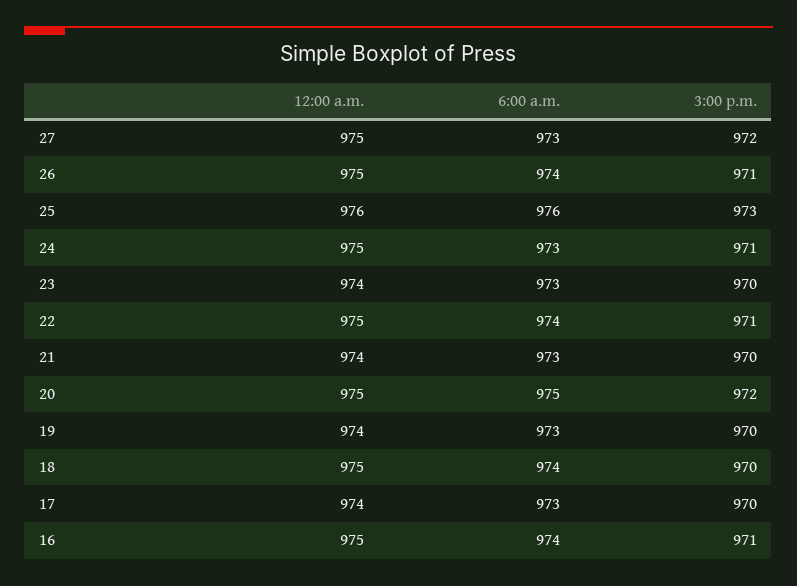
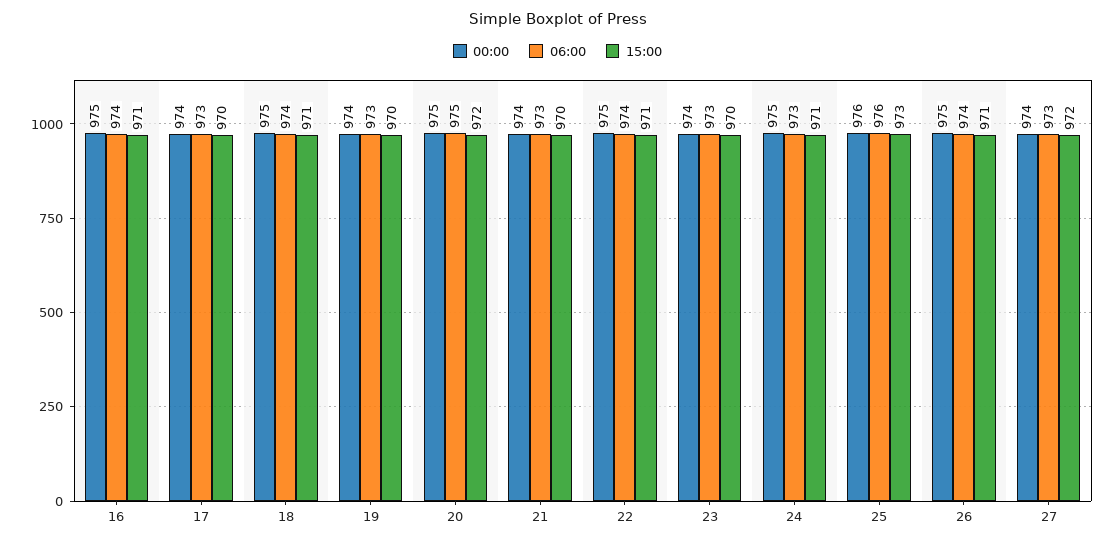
  {
    "12:00 a.m.": {
-     "27": 975,
+     "27": 974,
      "26": 975,
      "25": 976,
      "24": 975,
      "23": 974,
      "22": 975,
      "21": 974,
      "20": 975,
      "19": 974,
      "18": 975,
      "17": 974,
      "16": 975
    },
    "6:00 a.m.": {
      "27": 973,
      "26": 974,
      "25": 976,
      "24": 973,
      "23": 973,
      "22": 974,
      "21": 973,
      "20": 975,
      "19": 973,
      "18": 974,
      "17": 973,
      "16": 974
    },
    "3:00 p.m.": {
      "27": 972,
      "26": 971,
      "25": 973,
      "24": 971,
      "23": 970,
      "22": 971,
      "21": 970,
      "20": 972,
      "19": 970,
-     "18": 970,
+     "18": 971,
      "17": 970,
      "16": 971
    }
  }

